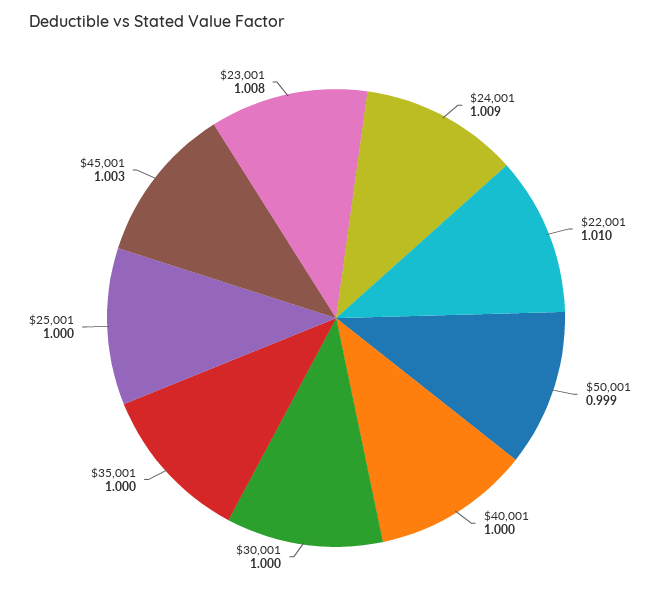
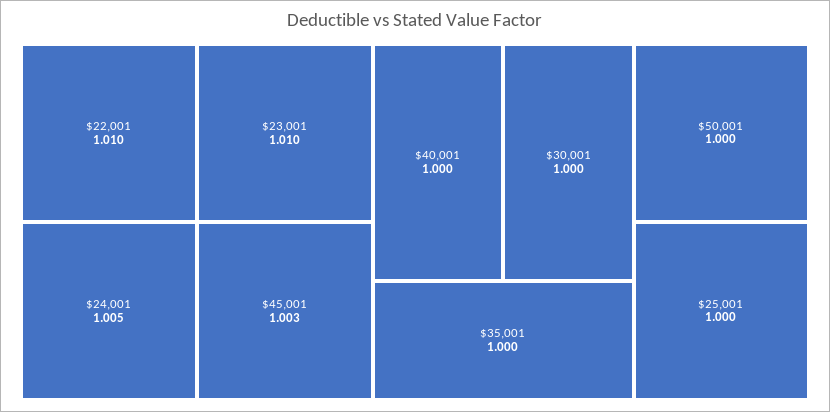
  {
-   "$24,001": 1.009,
+   "$24,001": 1.005,
    "$22,001": 1.01,
-   "$50,001": 0.999,
+   "$50,001": 1,
    "$40,001": 1,
    "$30,001": 1,
    "$35,001": 1,
    "$25,001": 1,
    "$45,001": 1.003,
-   "$23,001": 1.008
+   "$23,001": 1.01
  }

